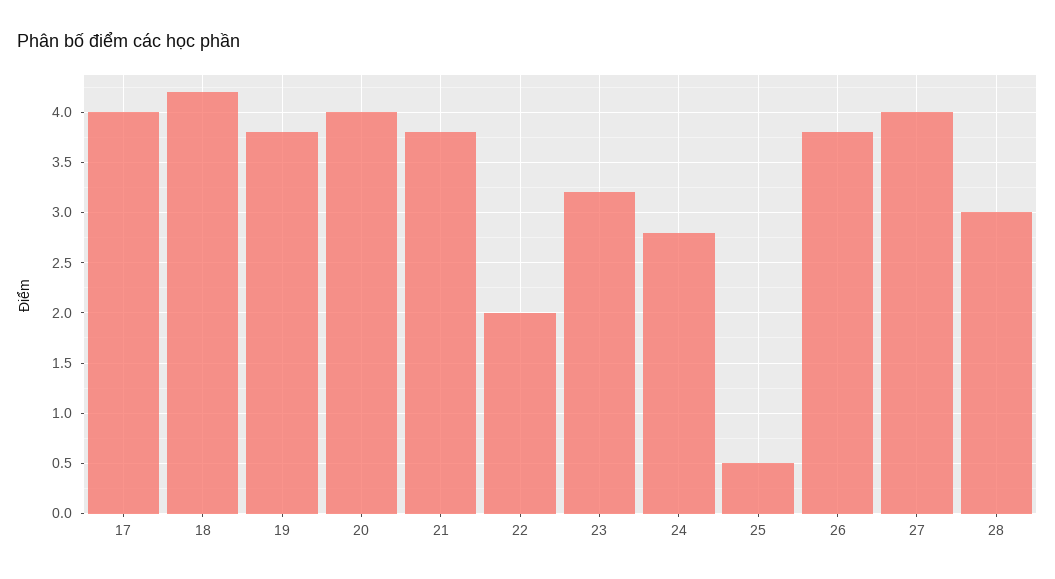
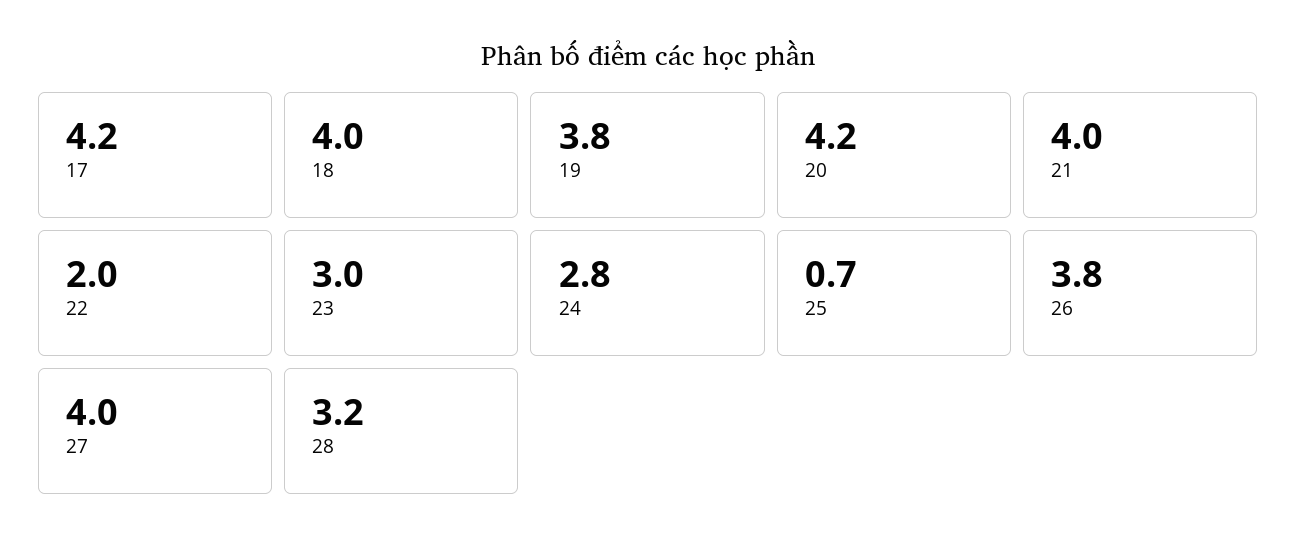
  {
-   "17": 4,
+   "17": 4.2,
-   "18": 4.2,
+   "18": 4,
    "19": 3.8,
-   "20": 4,
+   "20": 4.2,
-   "21": 3.8,
+   "21": 4,
    "22": 2,
-   "23": 3.2,
+   "23": 3,
    "24": 2.8,
-   "25": 0.5,
+   "25": 0.7,
    "26": 3.8,
    "27": 4,
-   "28": 3
+   "28": 3.2
  }

